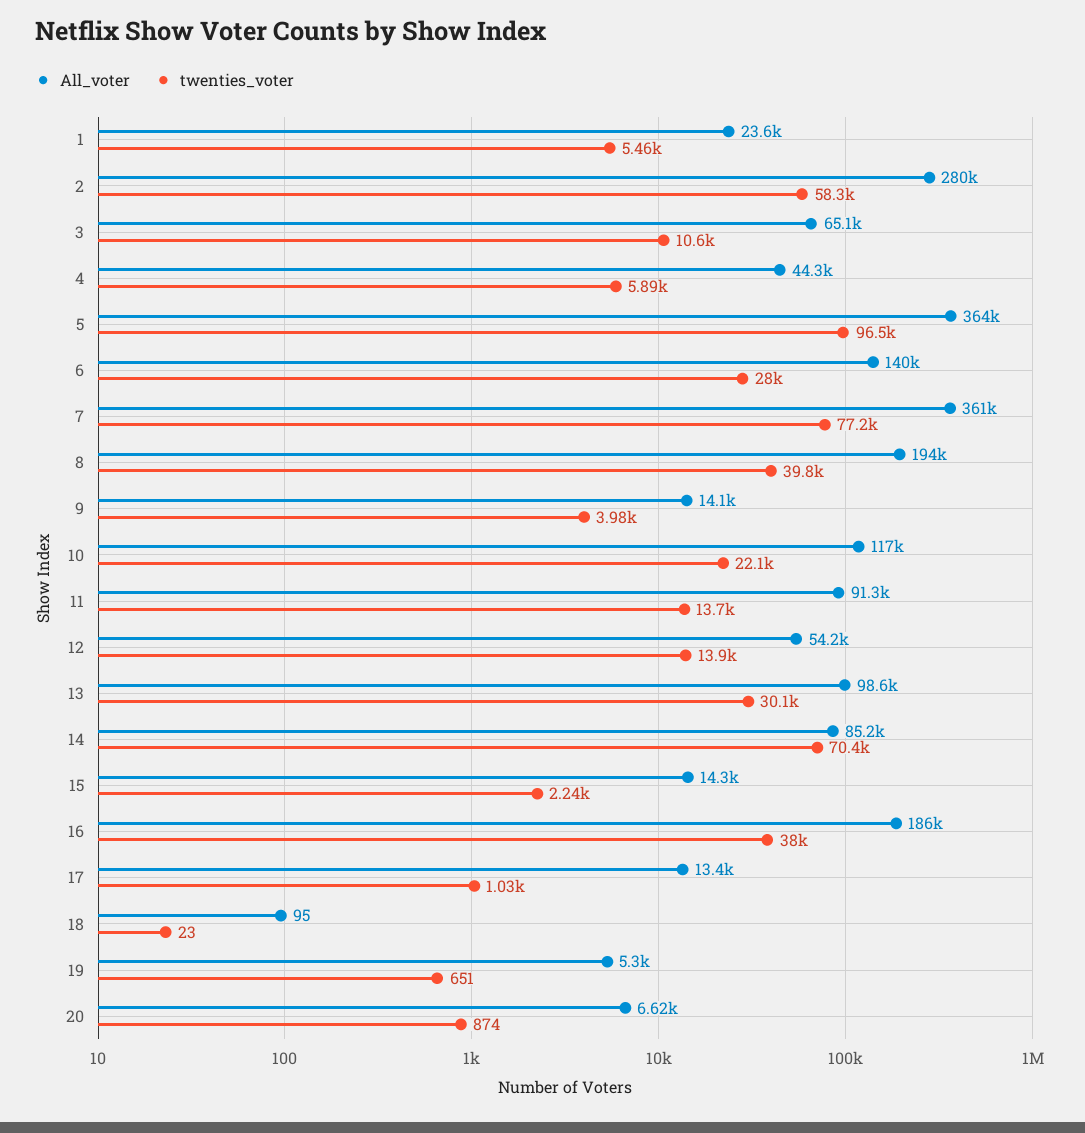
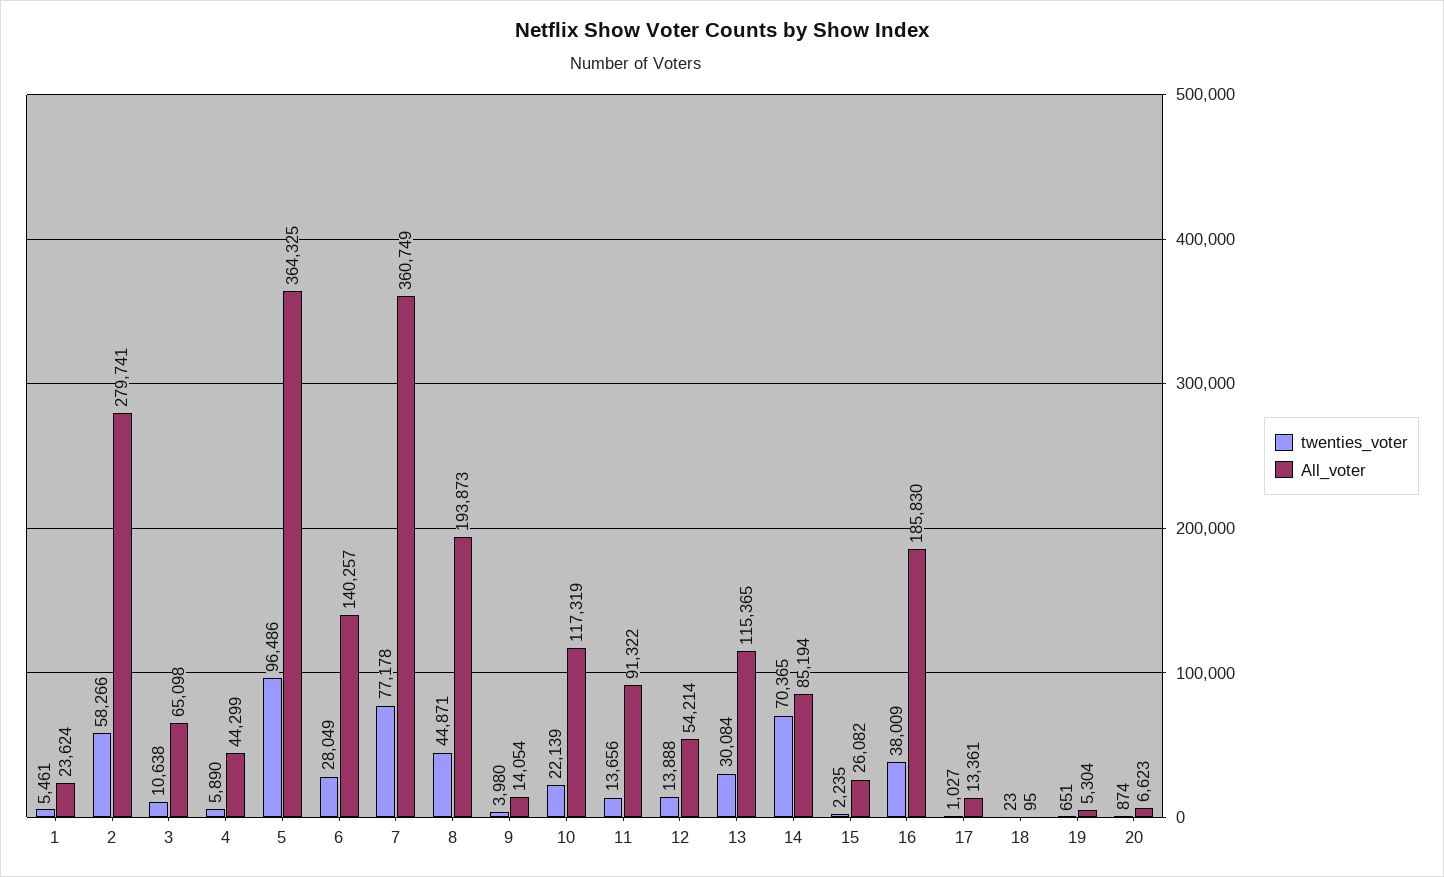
  {
    "All_voter": {
      "1": 23624,
      "2": 279741,
      "3": 65098,
      "4": 44299,
      "5": 364325,
      "6": 140257,
      "7": 360749,
      "8": 193873,
      "9": 14054,
      "10": 117319,
      "11": 91322,
      "12": 54214,
-     "13": 98600,
+     "13": 115365,
      "14": 85194,
-     "15": 14300,
+     "15": 26082,
      "16": 185830,
      "17": 13361,
      "18": 95,
      "19": 5304,
      "20": 6623
    },
    "twenties_voter": {
      "1": 5461,
      "2": 58266,
      "3": 10638,
      "4": 5890,
      "5": 96486,
      "6": 28049,
      "7": 77178,
-     "8": 39800,
+     "8": 44871,
      "9": 3980,
      "10": 22139,
      "11": 13656,
      "12": 13888,
      "13": 30084,
      "14": 70365,
      "15": 2235,
      "16": 38009,
      "17": 1027,
      "18": 23,
      "19": 651,
      "20": 874
    }
  }

